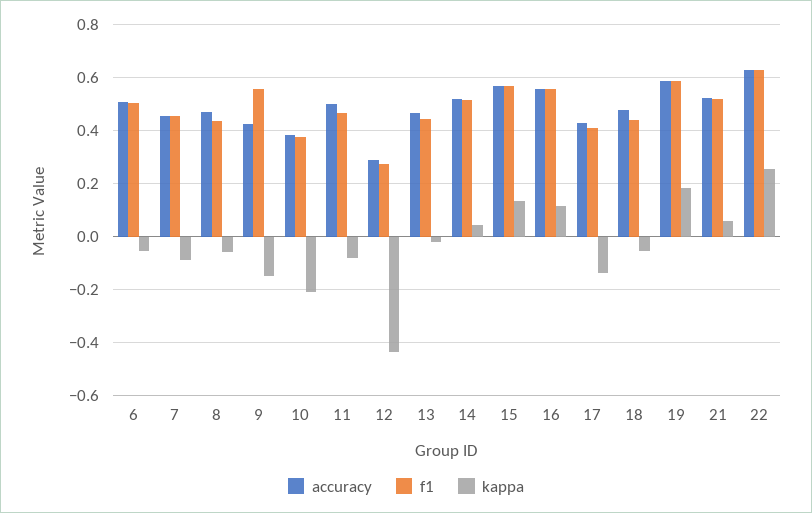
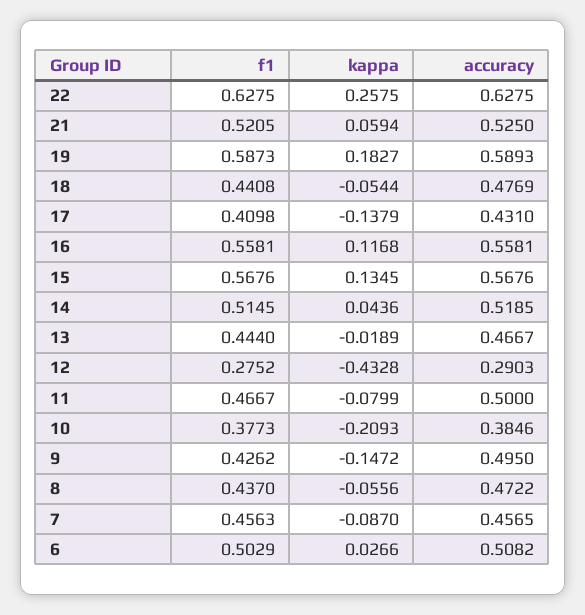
  {
    "accuracy": {
      "6": 0.5082,
      "7": 0.4565,
      "8": 0.4722,
-     "9": 0.425,
+     "9": 0.495,
      "10": 0.3846,
      "11": 0.5,
      "12": 0.2903,
      "13": 0.4667,
      "14": 0.5185,
      "15": 0.5676,
      "16": 0.5581,
      "17": 0.431,
      "18": 0.4769,
      "19": 0.5893,
      "21": 0.525,
      "22": 0.6275
    },
    "f1": {
      "6": 0.5029,
      "7": 0.4563,
      "8": 0.437,
-     "9": 0.55,
+     "9": 0.4262,
      "10": 0.3773,
      "11": 0.4667,
      "12": 0.2752,
      "13": 0.444,
      "14": 0.5145,
      "15": 0.5676,
      "16": 0.5581,
      "17": 0.4098,
      "18": 0.4408,
      "19": 0.5873,
      "21": 0.5205,
      "22": 0.6275
    },
    "kappa": {
-     "6": -0.05,
+     "6": 0.0266,
      "7": -0.087,
      "8": -0.0556,
      "9": -0.1472,
      "10": -0.2093,
      "11": -0.0799,
      "12": -0.4328,
      "13": -0.0189,
      "14": 0.0436,
      "15": 0.1345,
      "16": 0.1168,
      "17": -0.1379,
      "18": -0.0544,
      "19": 0.1827,
      "21": 0.0594,
      "22": 0.2575
    }
  }

